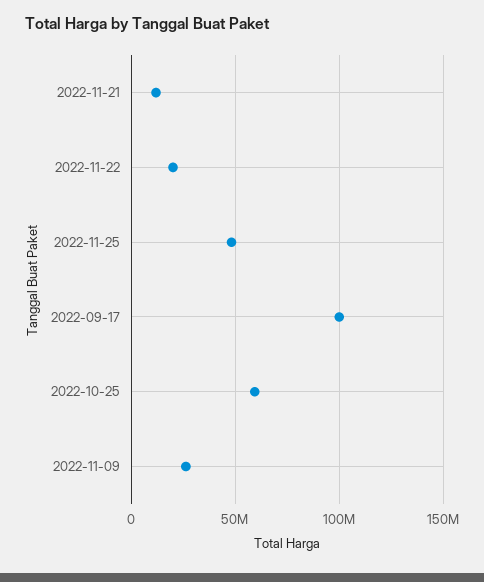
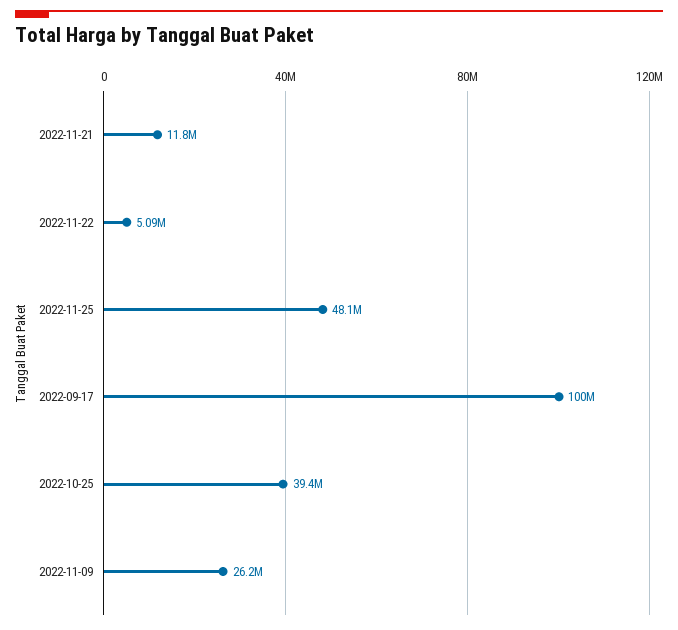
  {
    "2022-11-21": 11800000,
-   "2022-11-22": 20000000,
+   "2022-11-22": 5090000,
    "2022-11-25": 48100000,
    "2022-09-17": 100000000,
-   "2022-10-25": 60000000,
+   "2022-10-25": 39400000,
    "2022-11-09": 26200000
  }

